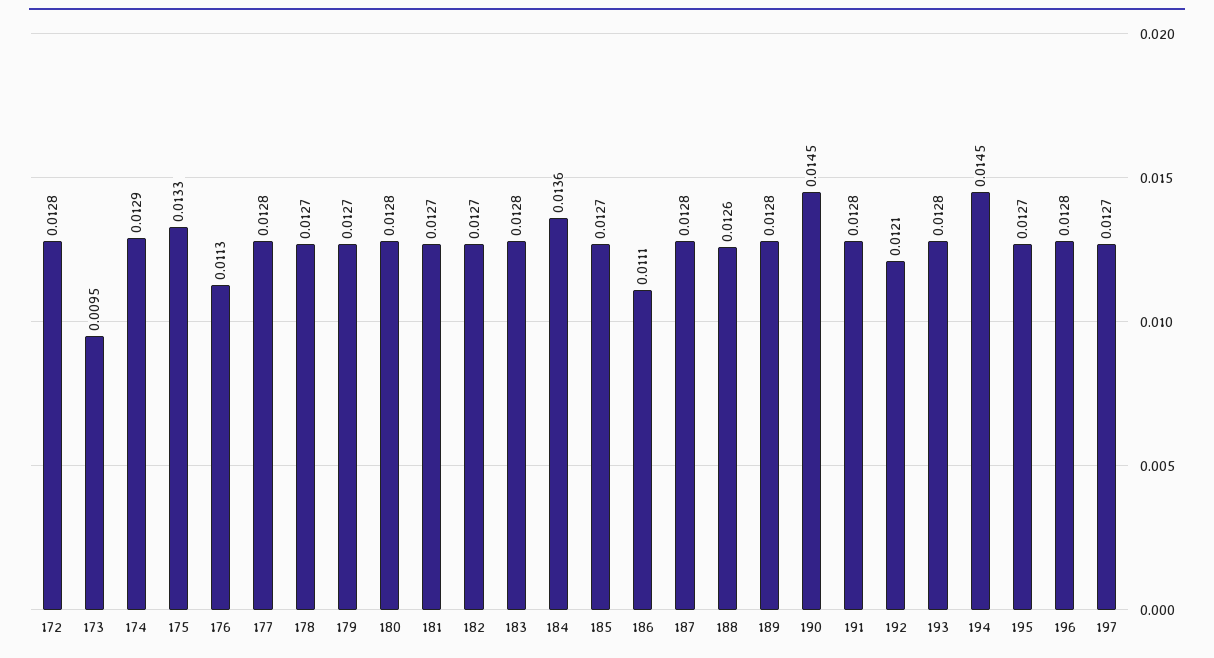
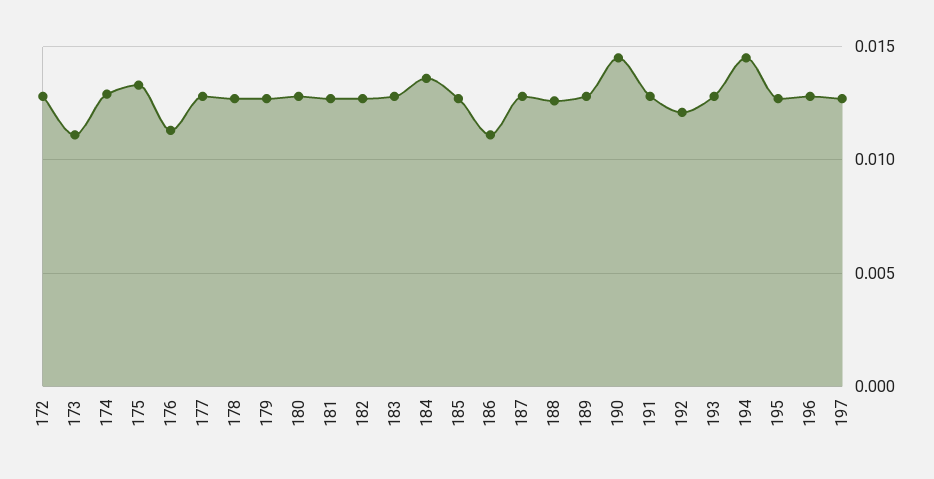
  {
    "172": 0.0128,
-   "173": 0.0095,
+   "173": 0.011,
    "174": 0.0129,
    "175": 0.0133,
    "176": 0.0113,
    "177": 0.0128,
    "178": 0.0127,
    "179": 0.0127,
    "180": 0.0128,
    "181": 0.0127,
    "182": 0.0127,
    "183": 0.0128,
    "184": 0.0136,
    "185": 0.0127,
    "186": 0.0111,
    "187": 0.0128,
    "188": 0.0126,
    "189": 0.0128,
    "190": 0.0145,
    "191": 0.0128,
    "192": 0.0121,
    "193": 0.0128,
    "194": 0.0145,
    "195": 0.0127,
    "196": 0.0128,
    "197": 0.0127
  }

